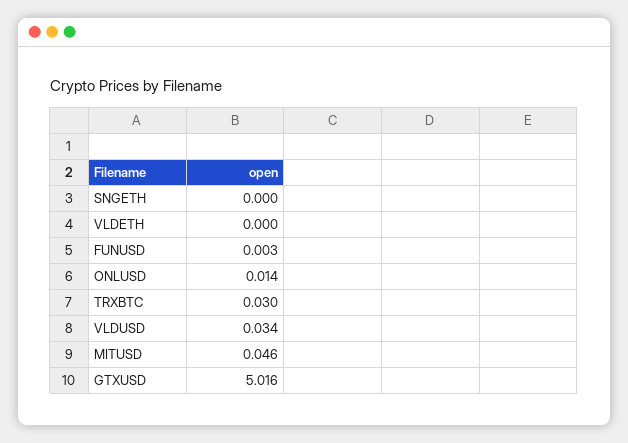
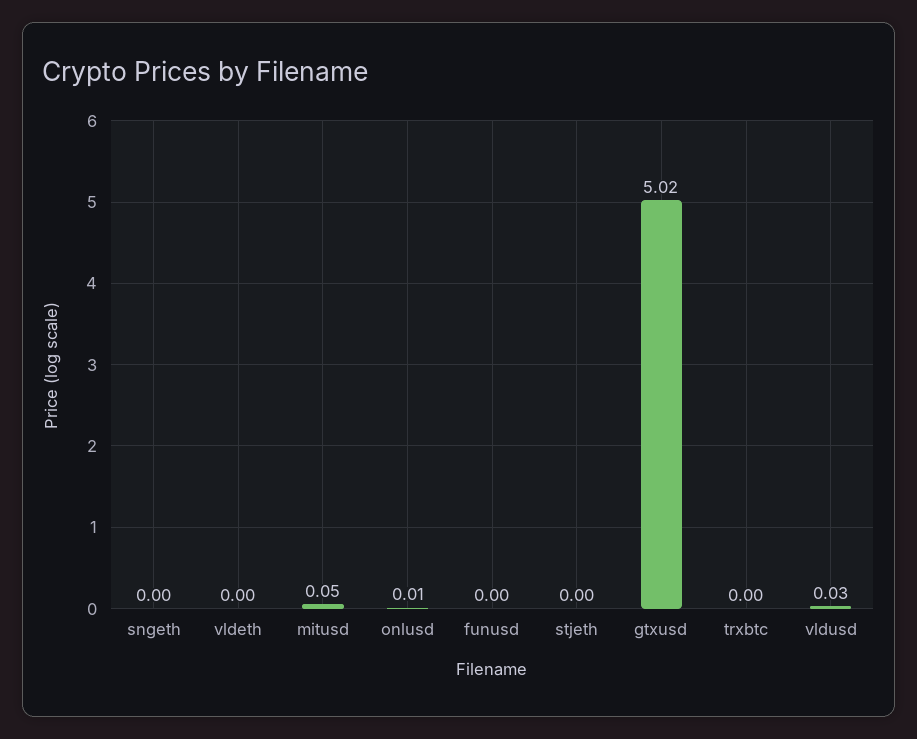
  {
    "SNGETH": 0,
    "VLDETH": 0,
    "FUNUSD": 0.003,
    "ONLUSD": 0.014,
-   "TRXBTC": 0.03,
+   "TRXBTC": 0,
    "VLDUSD": 0.034,
    "MITUSD": 0.046,
-   "GTXUSD": 5.016
+   "GTXUSD": 5.016,
+   "stjeth": 0
  }

